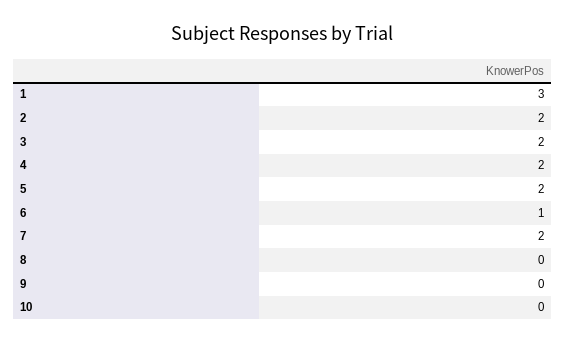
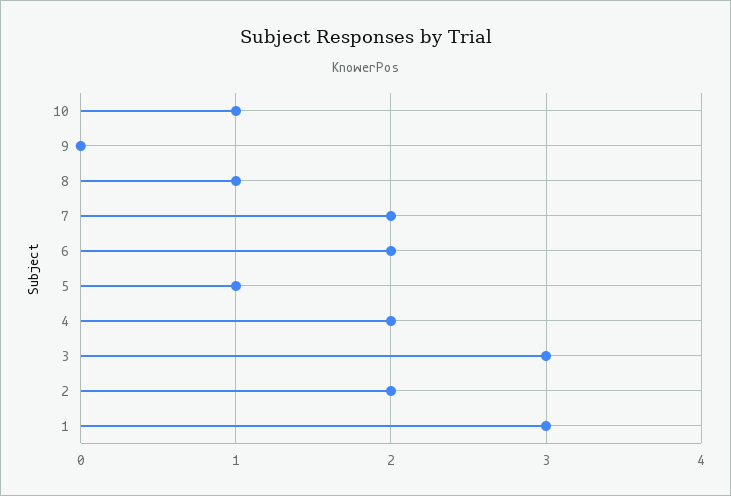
  {
    "1": 3,
    "2": 2,
-   "3": 2,
+   "3": 3,
    "4": 2,
-   "5": 2,
+   "5": 1,
-   "6": 1,
+   "6": 2,
    "7": 2,
-   "8": 0,
+   "8": 1,
    "9": 0,
-   "10": 0
+   "10": 1
  }

